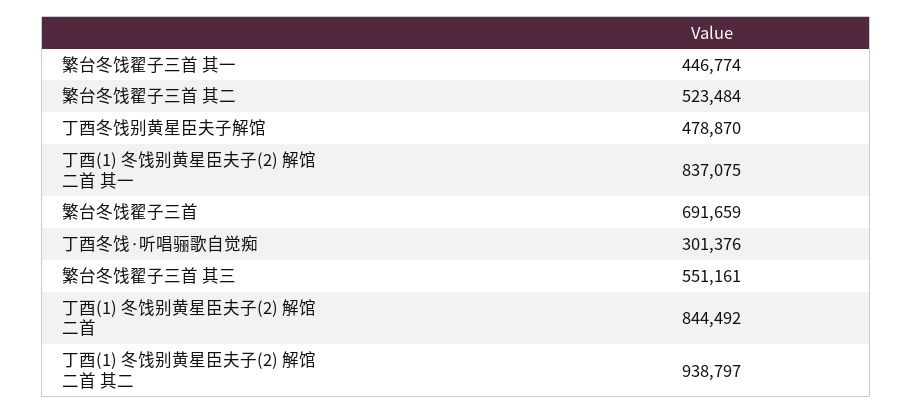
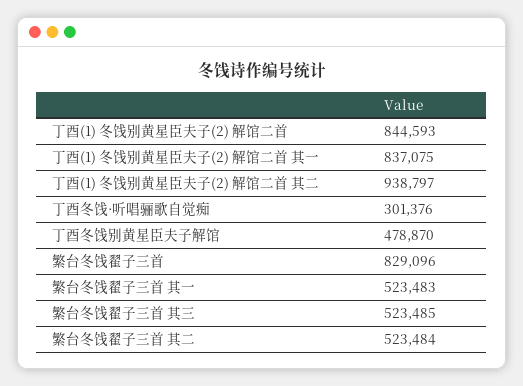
  {
-   "繁台冬饯翟子三首 其一": 446774,
+   "繁台冬饯翟子三首 其一": 523483,
    "繁台冬饯翟子三首 其二": 523484,
    "丁酉冬饯别黄星臣夫子解馆": 478870,
    "丁酉(1) 冬饯别黄星臣夫子(2) 解馆二首 其一": 837075,
-   "繁台冬饯翟子三首": 691659,
+   "繁台冬饯翟子三首": 829096,
    "丁酉冬饯·听唱骊歌自觉痴": 301376,
-   "繁台冬饯翟子三首 其三": 551161,
+   "繁台冬饯翟子三首 其三": 523485,
-   "丁酉(1) 冬饯别黄星臣夫子(2) 解馆二首": 844492,
+   "丁酉(1) 冬饯别黄星臣夫子(2) 解馆二首": 844593,
    "丁酉(1) 冬饯别黄星臣夫子(2) 解馆二首 其二": 938797
  }

